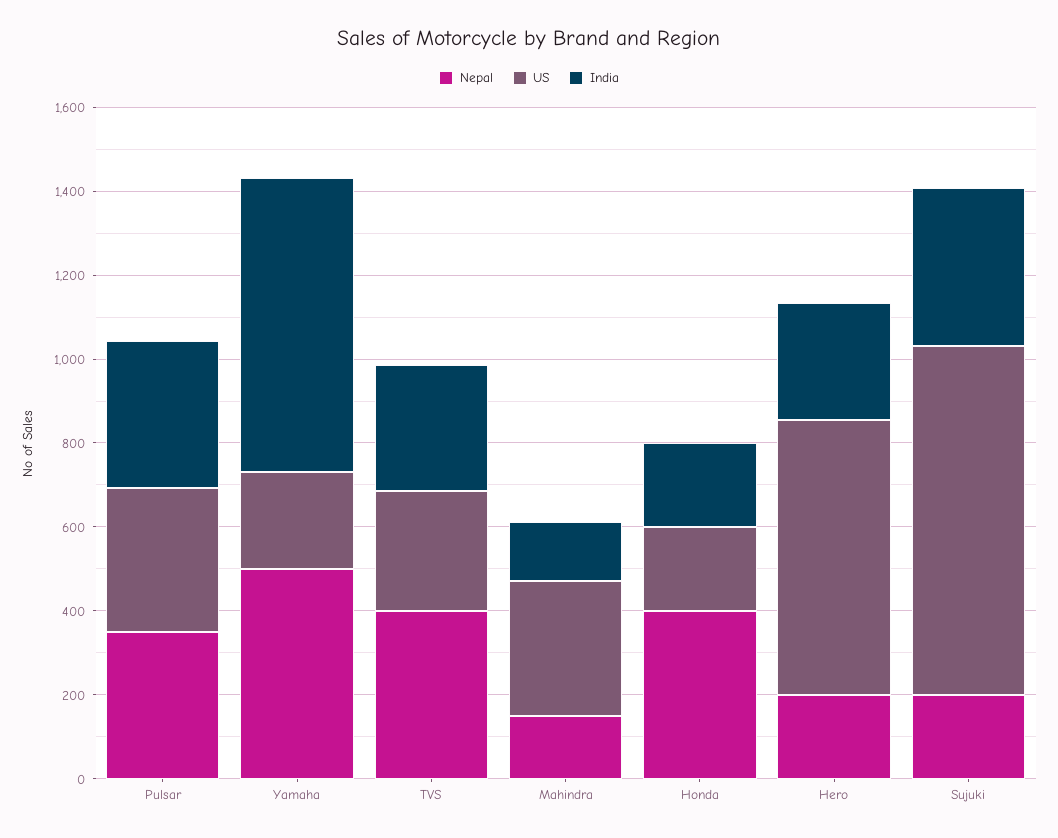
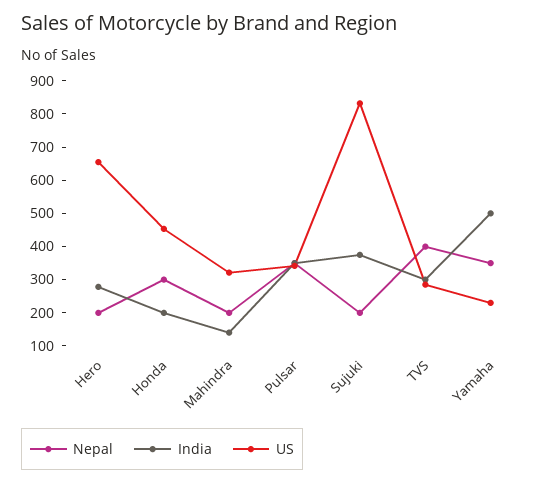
  {
    "Nepal": {
      "Pulsar": 350,
-     "Yamaha": 500,
+     "Yamaha": 350,
      "TVS": 400,
-     "Mahindra": 150,
+     "Mahindra": 200,
-     "Honda": 400,
+     "Honda": 300,
      "Hero": 200,
      "Sujuki": 200
    },
    "US": {
      "Pulsar": 350,
      "Yamaha": 225,
      "TVS": 275,
      "Mahindra": 325,
-     "Honda": 200,
+     "Honda": 450,
      "Hero": 650,
      "Sujuki": 825
    },
    "India": {
      "Pulsar": 350,
-     "Yamaha": 700,
+     "Yamaha": 500,
      "TVS": 300,
      "Mahindra": 150,
      "Honda": 200,
      "Hero": 275,
      "Sujuki": 375
    }
  }

